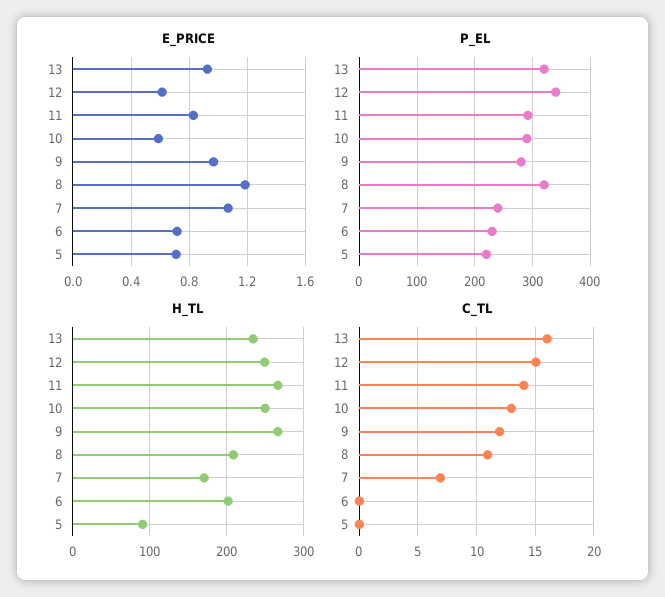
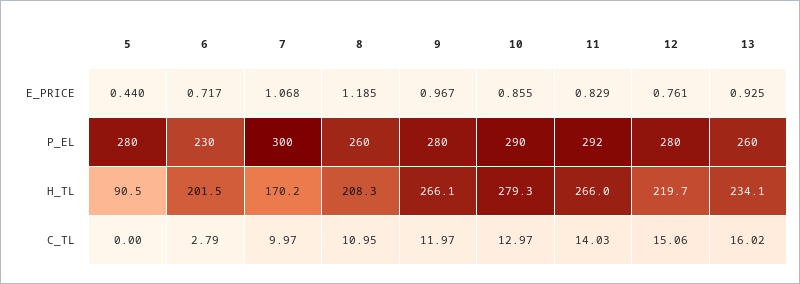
  {
    "E_PRICE": {
      "13": 0.925,
-     "12": 0.6,
+     "12": 0.761,
      "11": 0.829,
-     "10": 0.6,
+     "10": 0.855,
      "9": 0.967,
      "8": 1.185,
      "7": 1.068,
      "6": 0.717,
-     "5": 0.7
+     "5": 0.44
    },
    "P_EL": {
-     "13": 320,
+     "13": 260,
-     "12": 340,
+     "12": 280,
      "11": 292,
      "10": 290,
      "9": 280,
-     "8": 320,
+     "8": 260,
-     "7": 240,
+     "7": 300,
      "6": 230,
-     "5": 220
+     "5": 280
    },
    "H_TL": {
      "13": 234.1,
-     "12": 250,
+     "12": 219.7,
      "11": 266,
-     "10": 250,
+     "10": 279.3,
      "9": 266.1,
      "8": 208.3,
      "7": 170.2,
      "6": 201.5,
      "5": 90.5
    },
    "C_TL": {
      "13": 16.02,
      "12": 15.06,
      "11": 14.03,
      "10": 12.97,
      "9": 11.97,
      "8": 10.95,
-     "7": 7,
+     "7": 9.97,
-     "6": 0,
+     "6": 2.79,
      "5": 0
    }
  }

